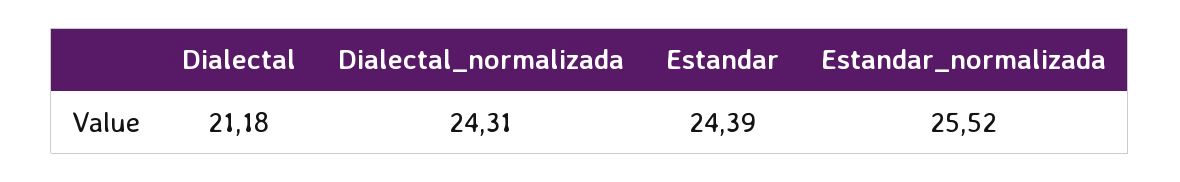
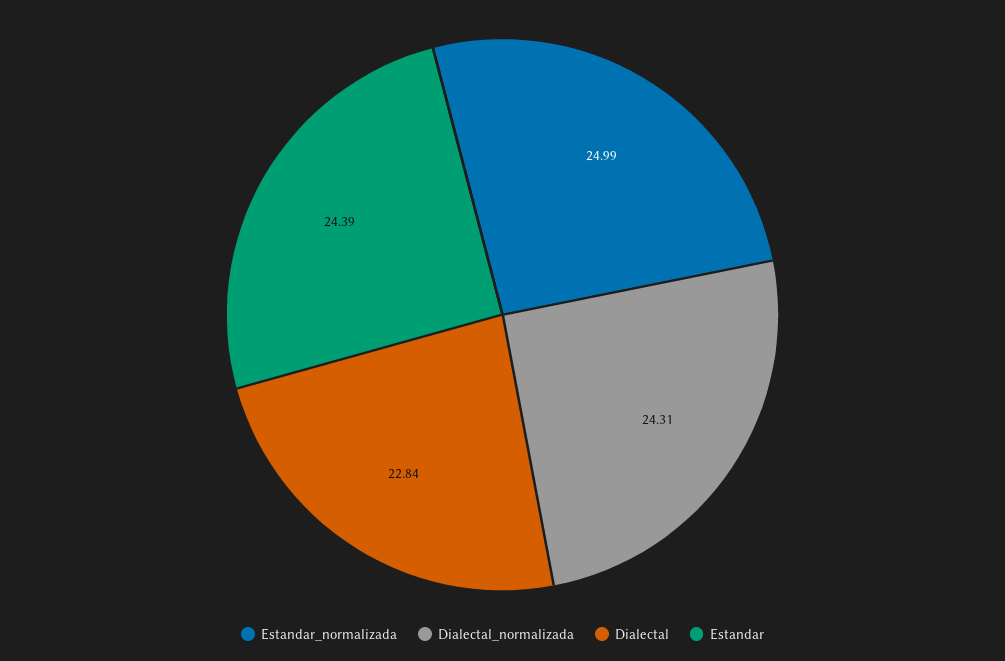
  {
-   "Dialectal": 21.18,
+   "Dialectal": 22.84,
    "Dialectal_normalizada": 24.31,
    "Estandar": 24.39,
-   "Estandar_normalizada": 25.52
+   "Estandar_normalizada": 24.99
  }

